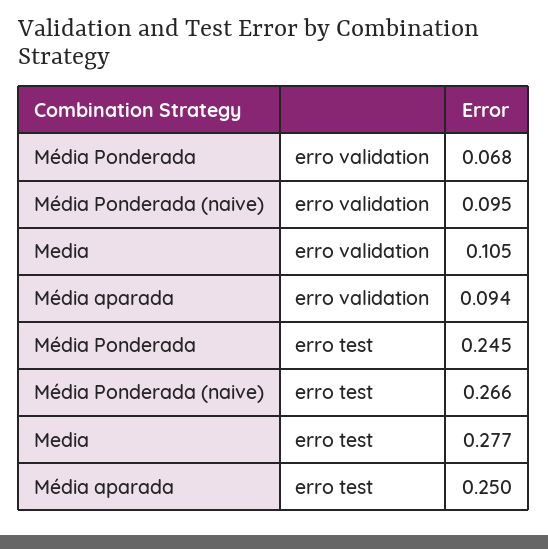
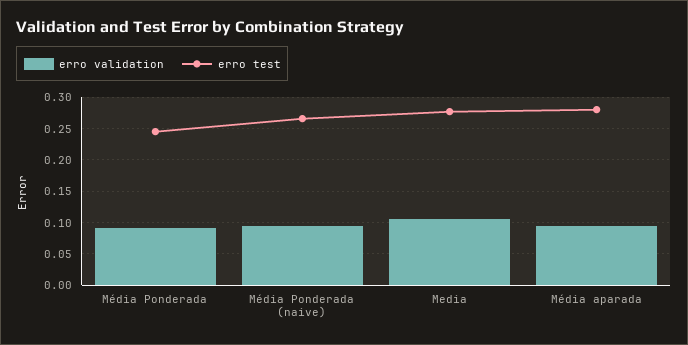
  {
    "erro validation": {
-     "Média Ponderada": 0.068,
+     "Média Ponderada": 0.09,
      "Média Ponderada (naive)": 0.095,
      "Media": 0.105,
      "Média aparada": 0.094
    },
    "erro test": {
      "Média Ponderada": 0.245,
      "Média Ponderada (naive)": 0.266,
      "Media": 0.277,
-     "Média aparada": 0.25
+     "Média aparada": 0.28
    }
  }

